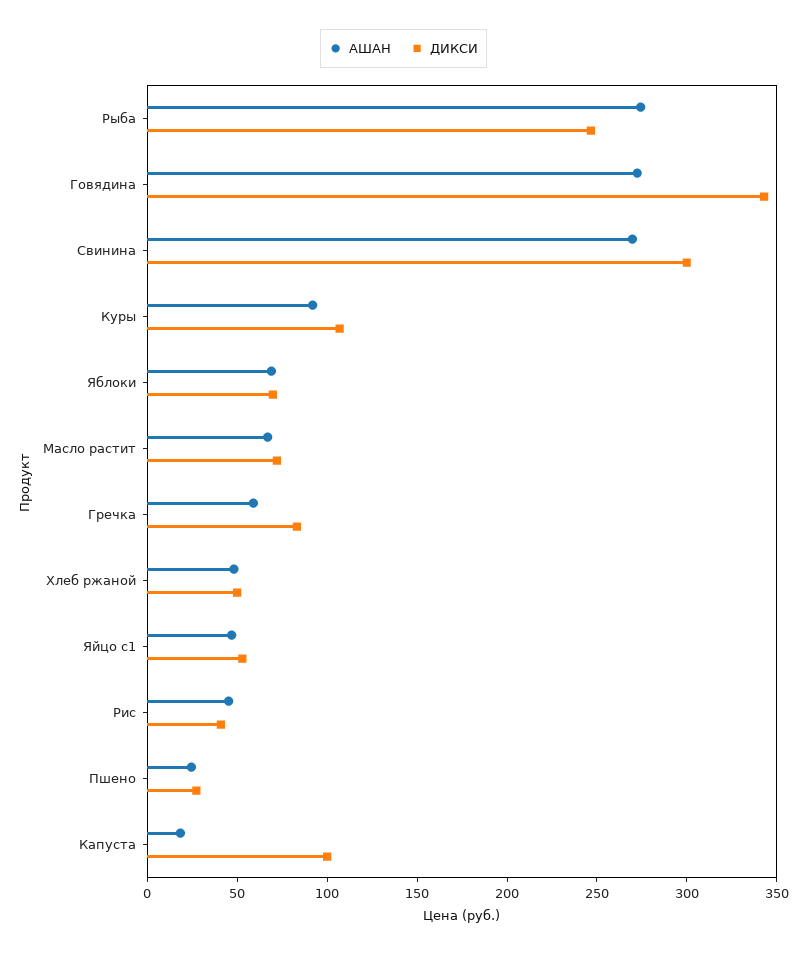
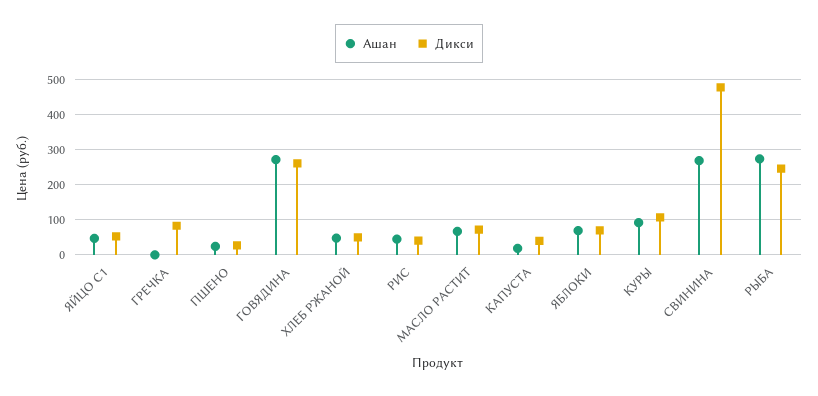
  {
    "АШАН": {
      "Рыба": 270,
      "Говядина": 270,
      "Свинина": 270,
      "Куры": 90,
      "Яблоки": 70,
      "Масло растит": 70,
-     "Гречка": 60,
+     "Гречка": 0,
      "Хлеб ржаной": 50,
      "Яйцо с1": 50,
      "Рис": 50,
      "Пшено": 20,
      "Капуста": 20
    },
    "ДИКСИ": {
      "Рыба": 250,
-     "Говядина": 340,
+     "Говядина": 260,
-     "Свинина": 300,
+     "Свинина": 480,
      "Куры": 110,
      "Яблоки": 70,
      "Масло растит": 70,
      "Гречка": 80,
      "Хлеб ржаной": 50,
      "Яйцо с1": 50,
      "Рис": 40,
      "Пшено": 30,
-     "Капуста": 100
+     "Капуста": 40
    }
  }

